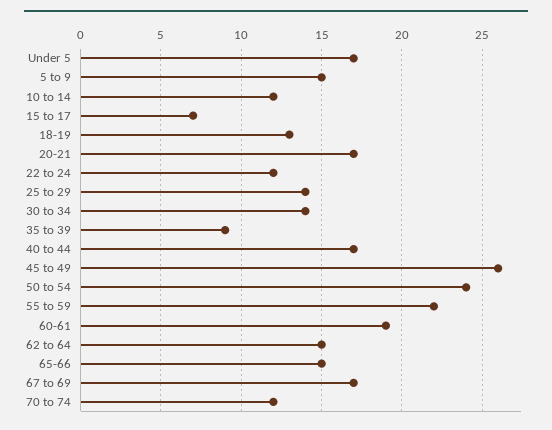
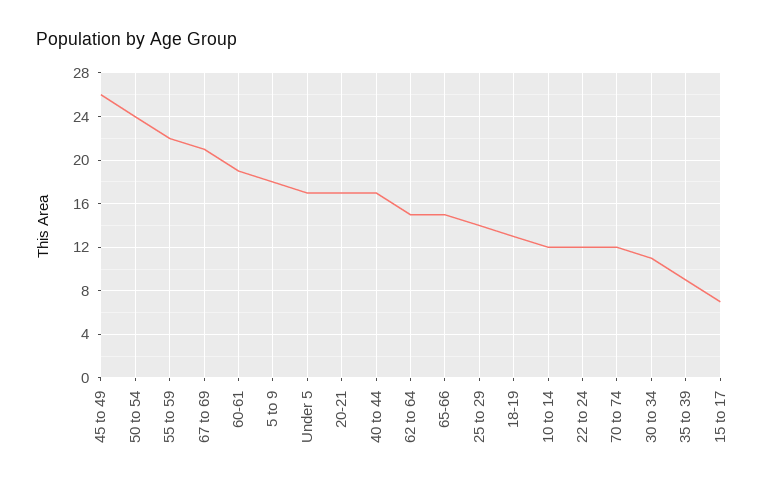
  {
    "Under 5": 17,
-   "5 to 9": 15,
+   "5 to 9": 18,
    "10 to 14": 12,
    "15 to 17": 7,
    "18-19": 13,
    "20-21": 17,
    "22 to 24": 12,
    "25 to 29": 14,
-   "30 to 34": 14,
+   "30 to 34": 11,
    "35 to 39": 9,
    "40 to 44": 17,
    "45 to 49": 26,
    "50 to 54": 24,
    "55 to 59": 22,
    "60-61": 19,
    "62 to 64": 15,
    "65-66": 15,
-   "67 to 69": 17,
+   "67 to 69": 21,
    "70 to 74": 12
  }

